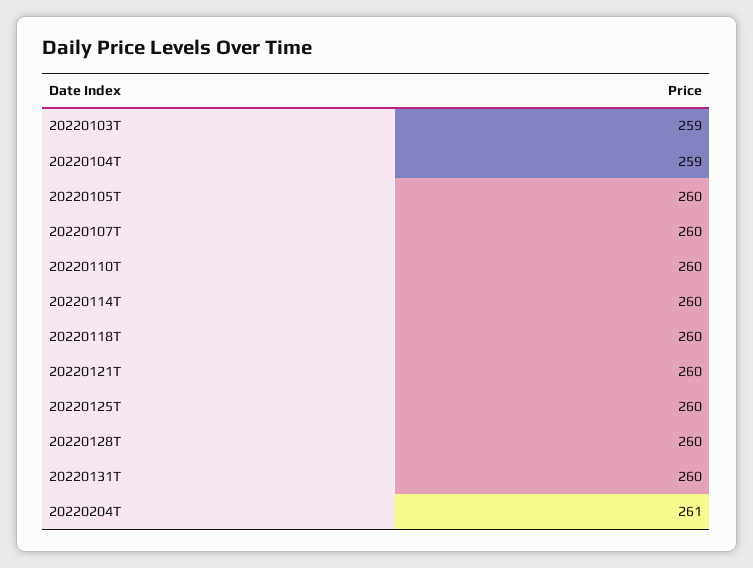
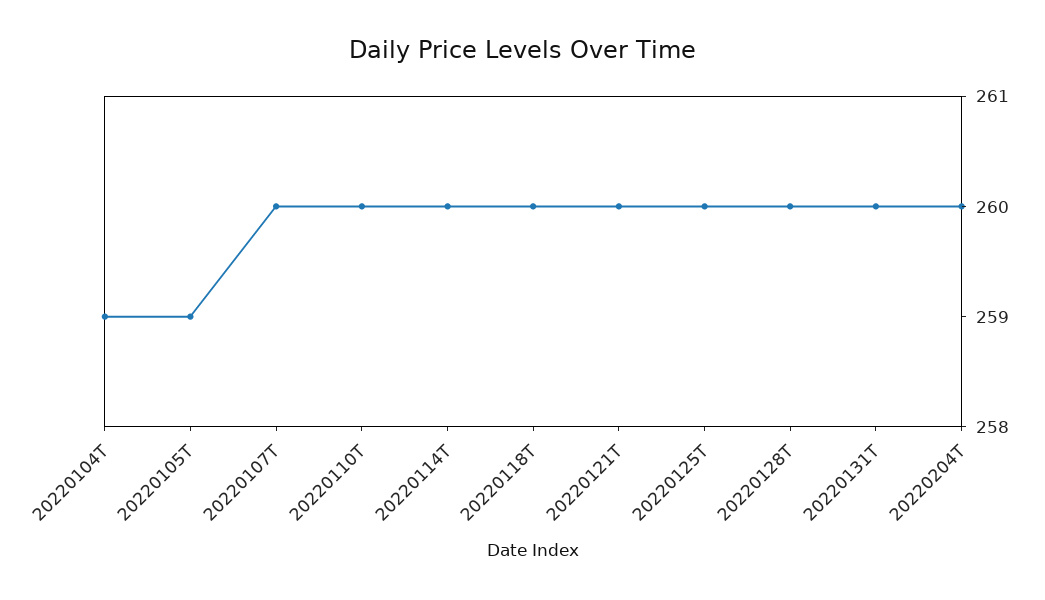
  {
-   "20220103T": 259,
    "20220104T": 259,
-   "20220105T": 260,
+   "20220105T": 259,
    "20220107T": 260,
    "20220110T": 260,
    "20220114T": 260,
    "20220118T": 260,
    "20220121T": 260,
    "20220125T": 260,
    "20220128T": 260,
    "20220131T": 260,
-   "20220204T": 261
+   "20220204T": 260
  }

